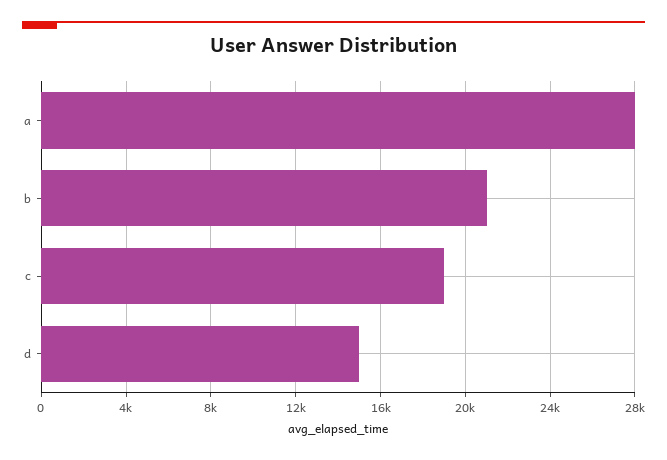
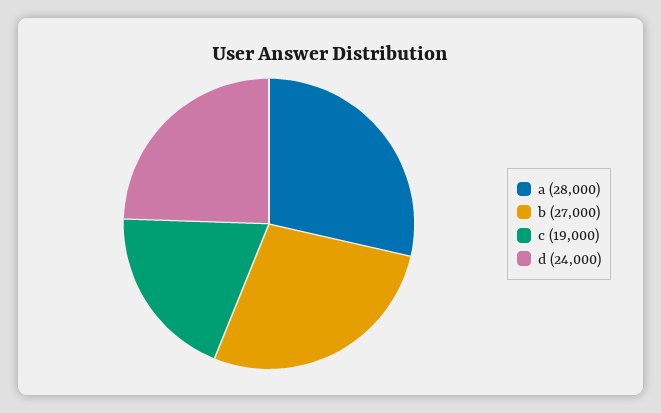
  {
    "a": 28000,
-   "b": 21000,
+   "b": 27000,
    "c": 19000,
-   "d": 15000
+   "d": 24000
  }

